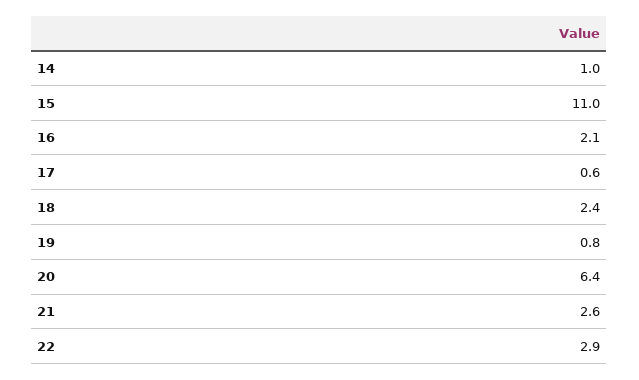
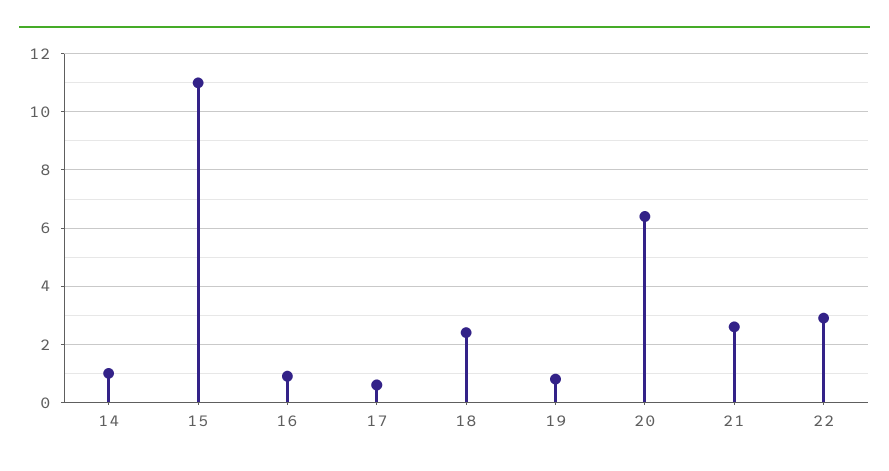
  {
    "14": 1,
    "15": 11,
-   "16": 2.1,
+   "16": 1,
    "17": 0.6,
    "18": 2.4,
    "19": 0.8,
    "20": 6.4,
    "21": 2.6,
    "22": 2.9
  }

